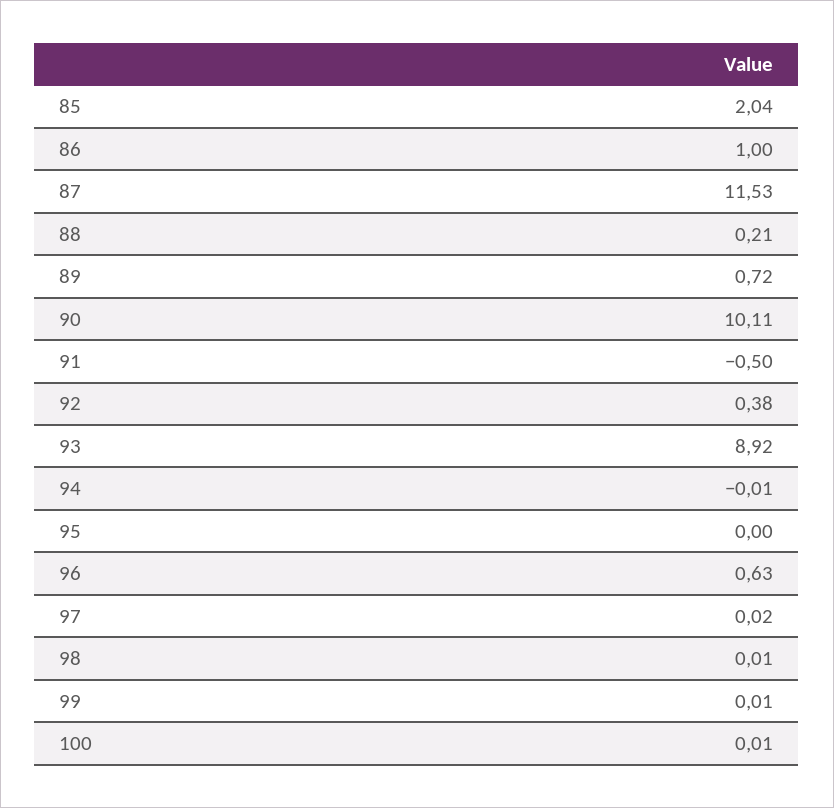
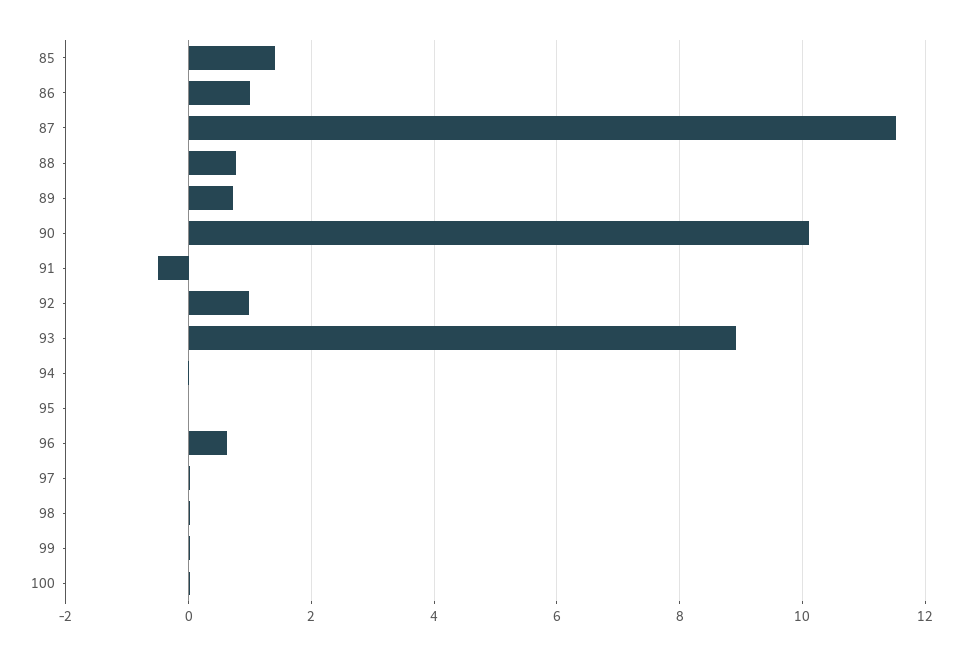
  {
-   "85": 2.04,
+   "85": 1.4,
    "86": 1,
    "87": 11.53,
-   "88": 0.21,
+   "88": 0.8,
    "89": 0.72,
    "90": 10.11,
    "91": -0.5,
-   "92": 0.38,
+   "92": 1,
    "93": 8.92,
    "94": -0.01,
    "95": 0,
    "96": 0.63,
    "97": 0.02,
    "98": 0.01,
    "99": 0.01,
    "100": 0.01
  }

